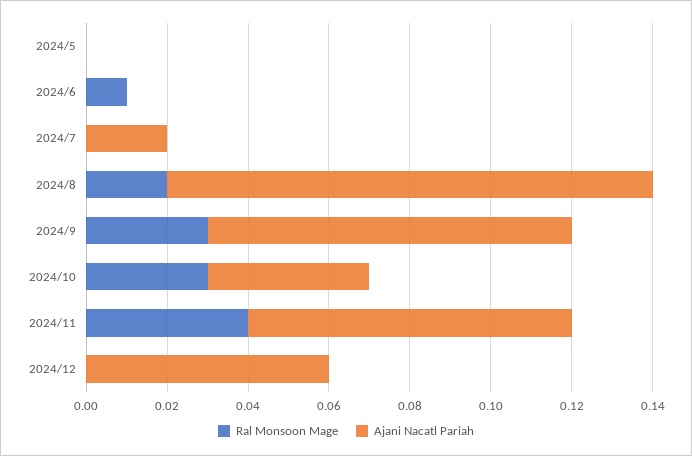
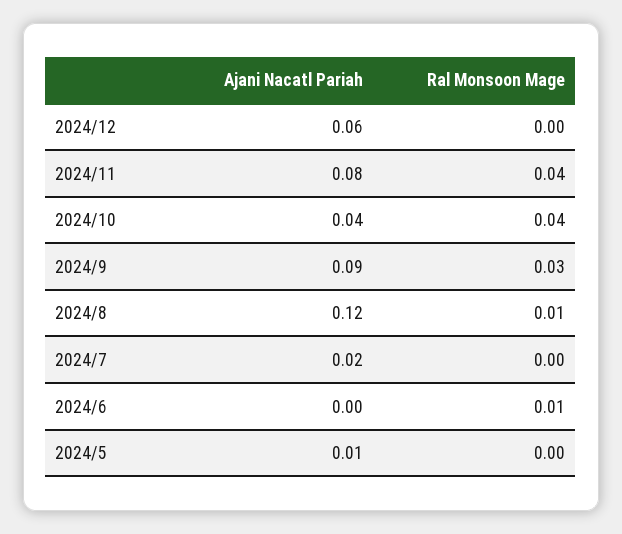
  {
    "Ral Monsoon Mage": {
      "2024/5": 0,
      "2024/6": 0.01,
      "2024/7": 0,
-     "2024/8": 0.02,
+     "2024/8": 0.01,
      "2024/9": 0.03,
-     "2024/10": 0.03,
+     "2024/10": 0.04,
      "2024/11": 0.04,
      "2024/12": 0
    },
    "Ajani Nacatl Pariah": {
-     "2024/5": 0,
+     "2024/5": 0.01,
      "2024/6": 0,
      "2024/7": 0.02,
      "2024/8": 0.12,
      "2024/9": 0.09,
      "2024/10": 0.04,
      "2024/11": 0.08,
      "2024/12": 0.06
    }
  }

